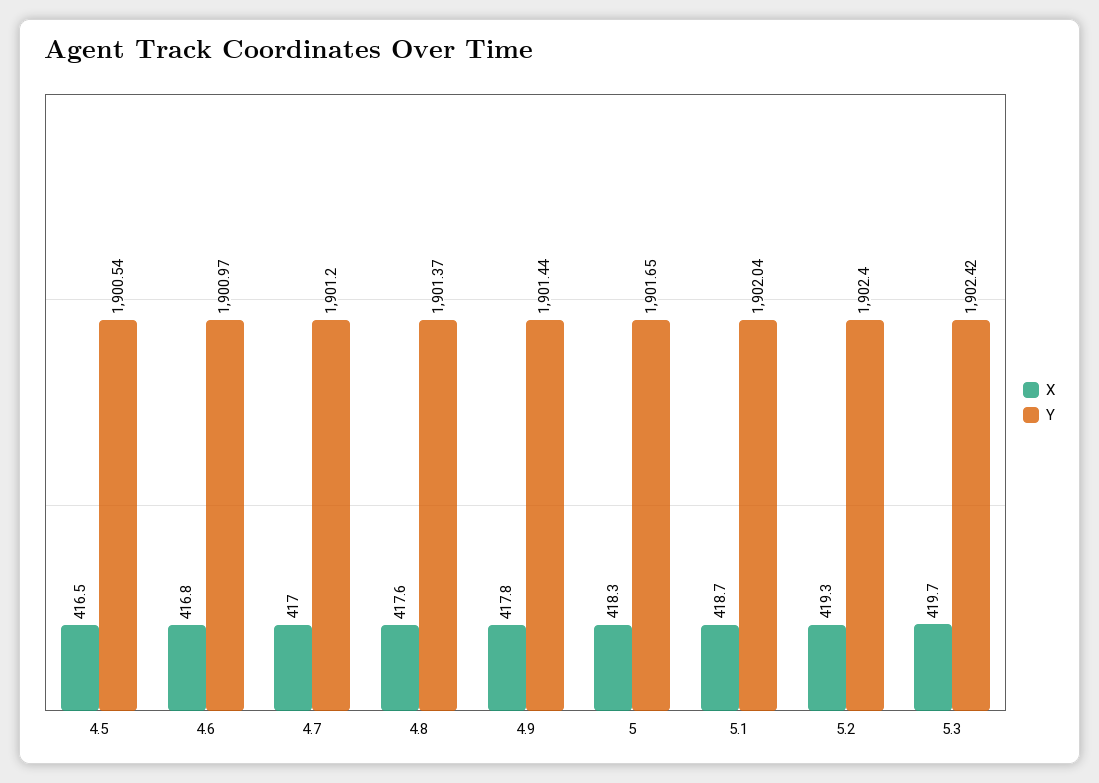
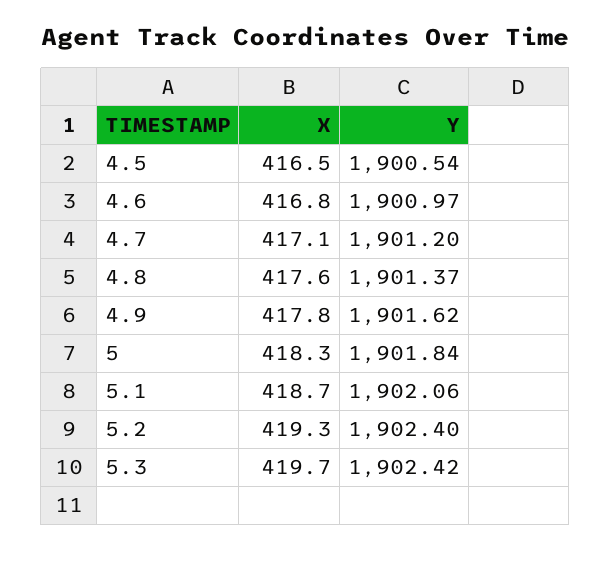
  {
    "X": {
      "4.5": 416.5,
      "4.6": 416.8,
-     "4.7": 417,
+     "4.7": 417.1,
      "4.8": 417.6,
      "4.9": 417.8,
      "5": 418.3,
      "5.1": 418.7,
      "5.2": 419.3,
      "5.3": 419.7
    },
    "Y": {
      "4.5": 1900.54,
      "4.6": 1900.97,
      "4.7": 1901.2,
      "4.8": 1901.37,
-     "4.9": 1901.44,
+     "4.9": 1901.62,
-     "5": 1901.65,
+     "5": 1901.84,
-     "5.1": 1902.04,
+     "5.1": 1902.06,
      "5.2": 1902.4,
      "5.3": 1902.42
    }
  }

